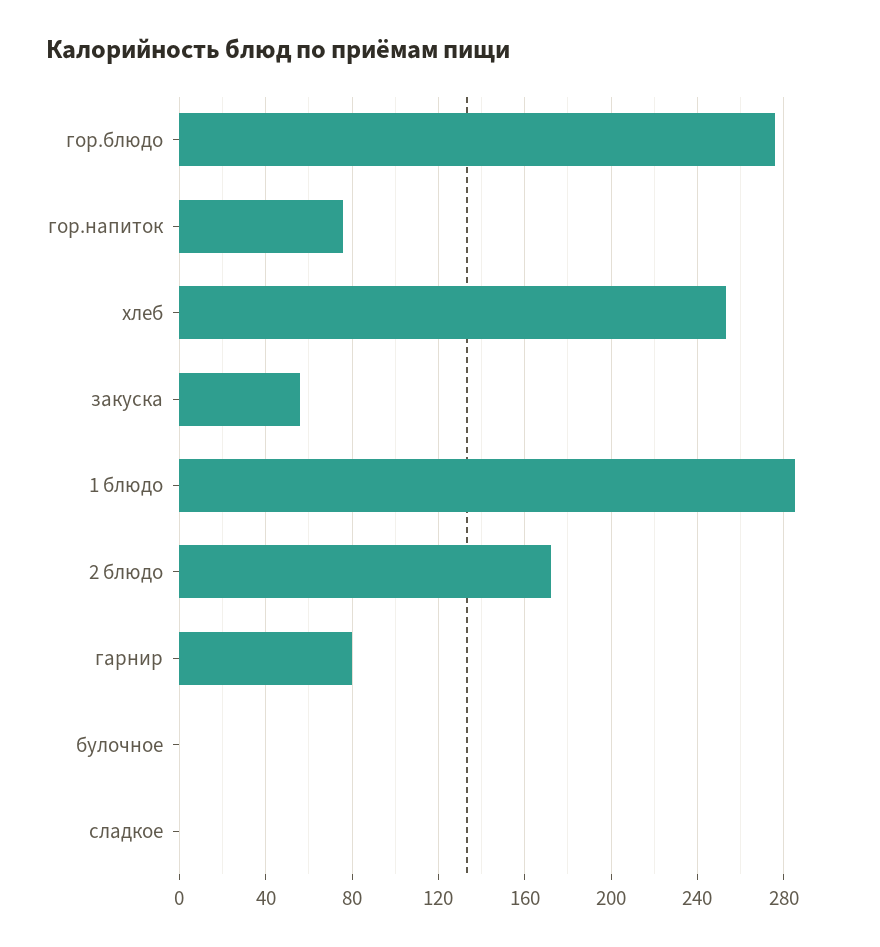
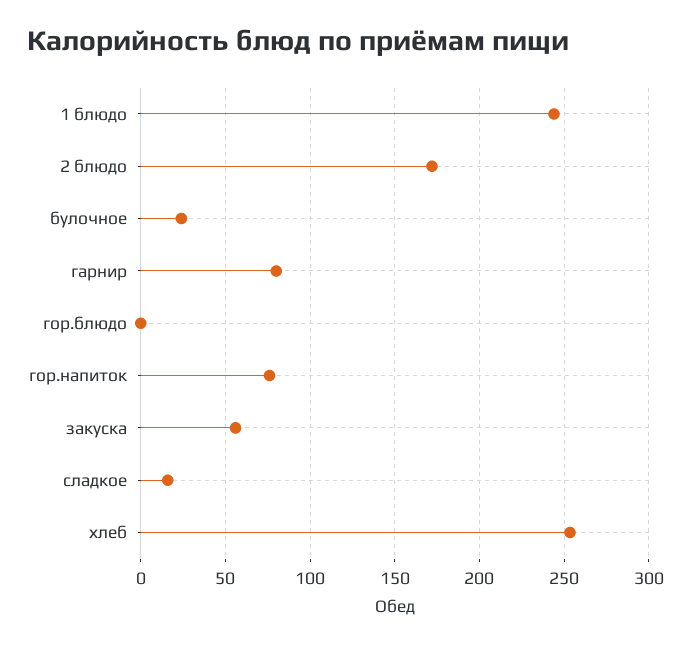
  {
-   "гор.блюдо": 275,
+   "гор.блюдо": 0,
    "гор.напиток": 75,
    "хлеб": 255,
    "закуска": 55,
-   "1 блюдо": 285,
+   "1 блюдо": 245,
    "2 блюдо": 170,
    "гарнир": 80,
-   "булочное": 0,
+   "булочное": 25,
-   "сладкое": 0
+   "сладкое": 15
  }

